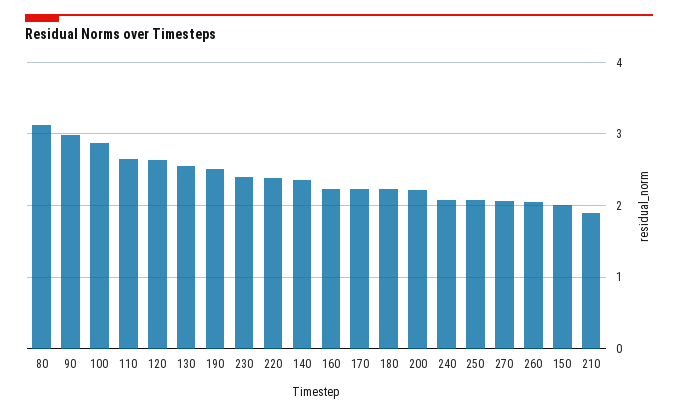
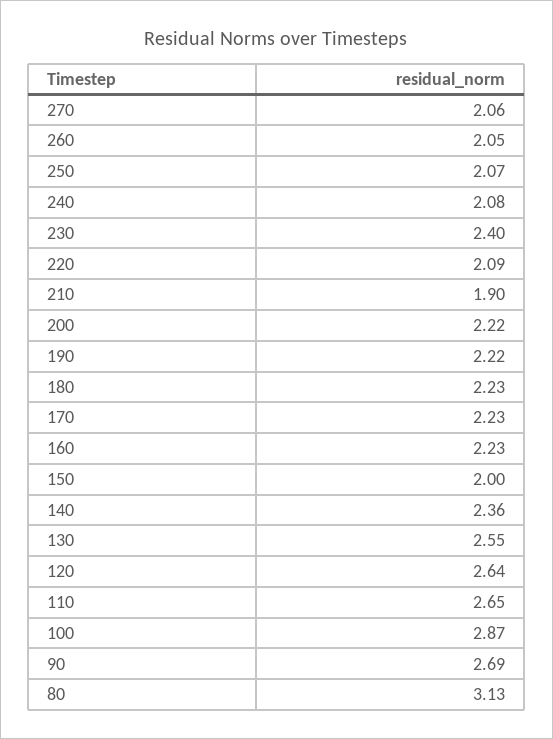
  {
    "80": 3.13,
-   "90": 3,
+   "90": 2.69,
    "100": 2.87,
    "110": 2.65,
    "120": 2.64,
    "130": 2.55,
-   "190": 2.5,
+   "190": 2.22,
    "230": 2.4,
-   "220": 2.4,
+   "220": 2.09,
    "140": 2.36,
    "160": 2.23,
    "170": 2.23,
    "180": 2.23,
    "200": 2.22,
    "240": 2.08,
    "250": 2.07,
    "270": 2.06,
    "260": 2.05,
    "150": 2,
    "210": 1.9
  }

